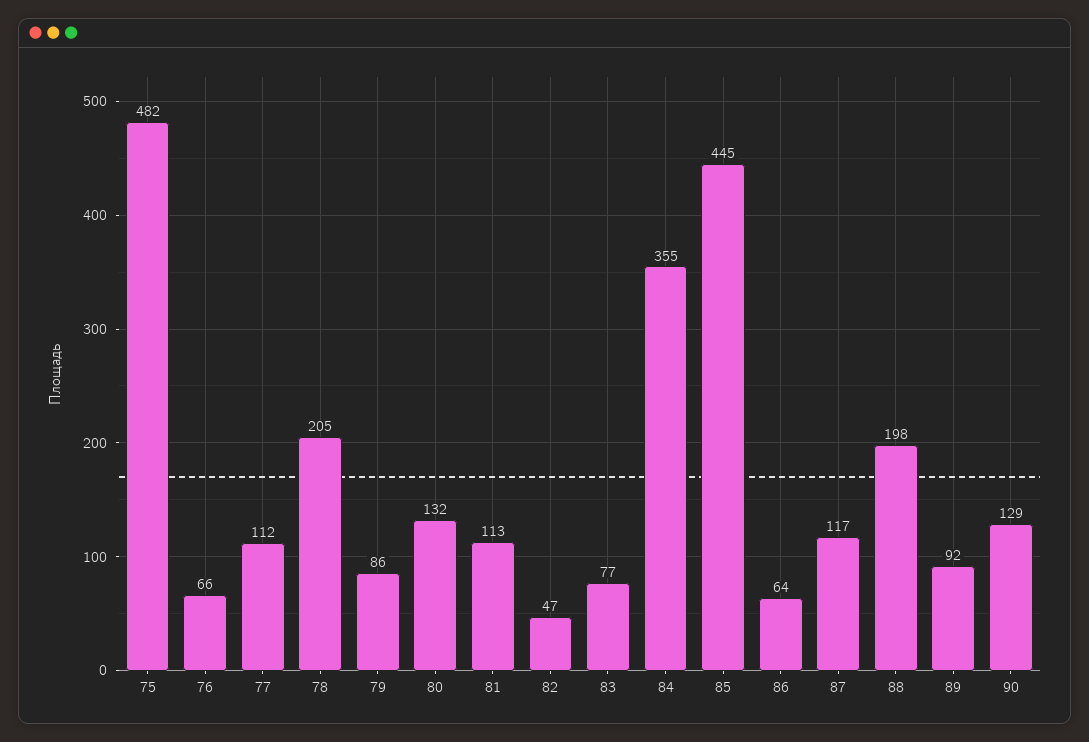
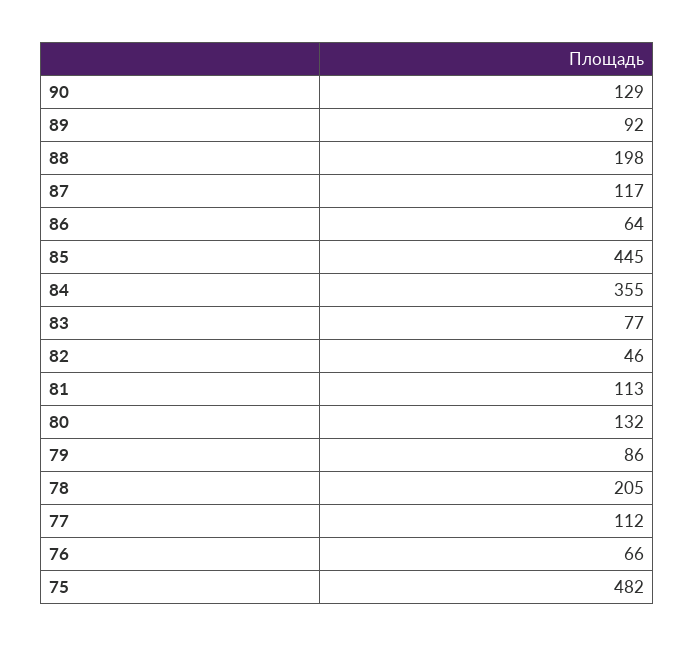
  {
    "75": 482,
    "76": 66,
    "77": 112,
    "78": 205,
    "79": 86,
    "80": 132,
    "81": 113,
-   "82": 47,
+   "82": 46,
    "83": 77,
    "84": 355,
    "85": 445,
    "86": 64,
    "87": 117,
    "88": 198,
    "89": 92,
    "90": 129
  }

